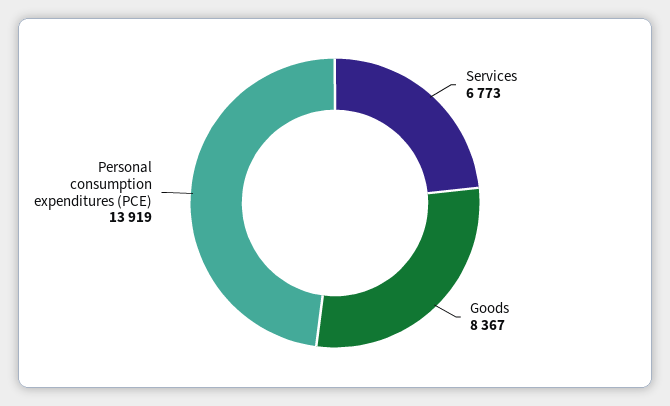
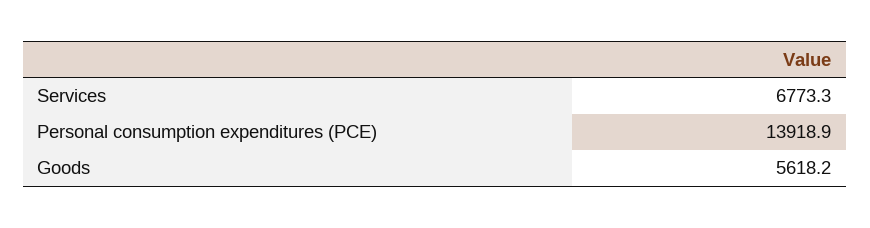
  {
    "Services": 6773.3,
-   "Goods": 8367,
+   "Goods": 5618.2,
    "Personal consumption expenditures (PCE)": 13918.9
  }

